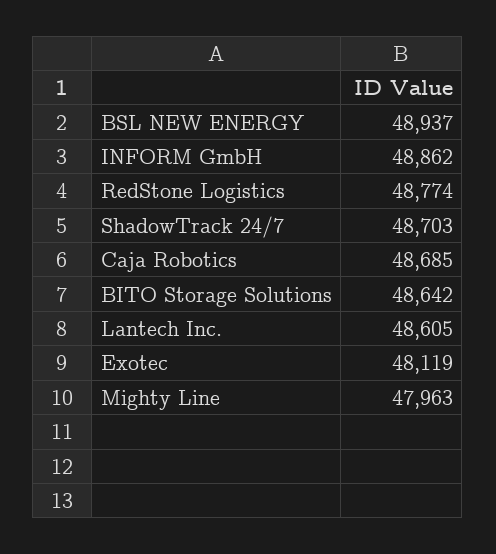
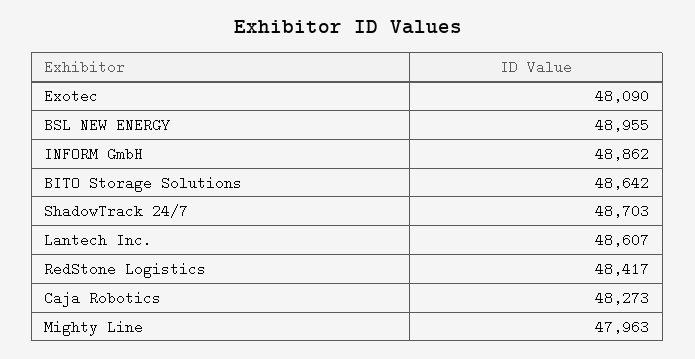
  {
-   "BSL NEW ENERGY": 48937,
+   "BSL NEW ENERGY": 48955,
    "INFORM GmbH": 48862,
-   "RedStone Logistics": 48774,
+   "RedStone Logistics": 48417,
    "ShadowTrack 24/7": 48703,
-   "Caja Robotics": 48685,
+   "Caja Robotics": 48273,
    "BITO Storage Solutions": 48642,
-   "Lantech Inc.": 48605,
+   "Lantech Inc.": 48607,
-   "Exotec": 48119,
+   "Exotec": 48090,
    "Mighty Line": 47963
  }

